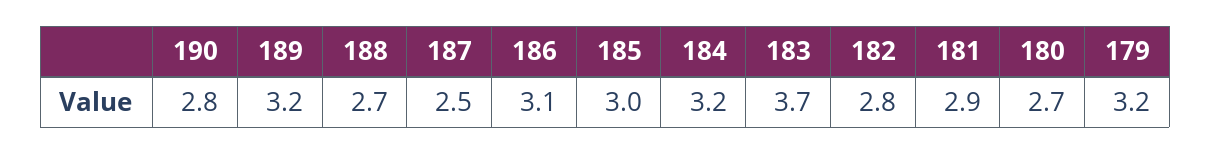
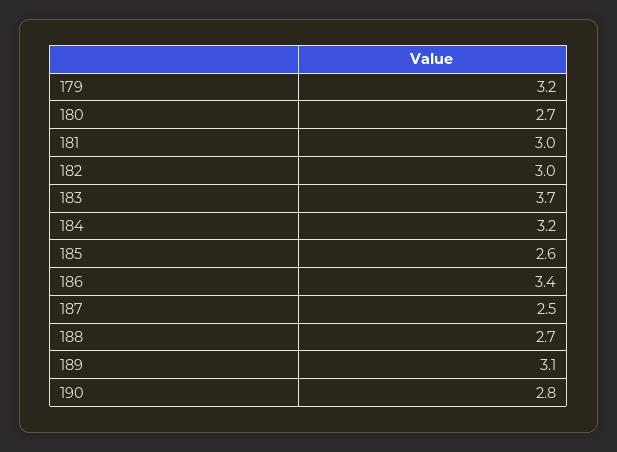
  {
    "190": 2.8,
-   "189": 3.2,
+   "189": 3.1,
    "188": 2.7,
    "187": 2.5,
-   "186": 3.1,
+   "186": 3.4,
-   "185": 3,
+   "185": 2.6,
    "184": 3.2,
    "183": 3.7,
-   "182": 2.8,
+   "182": 3,
-   "181": 2.9,
+   "181": 3,
    "180": 2.7,
    "179": 3.2
  }

